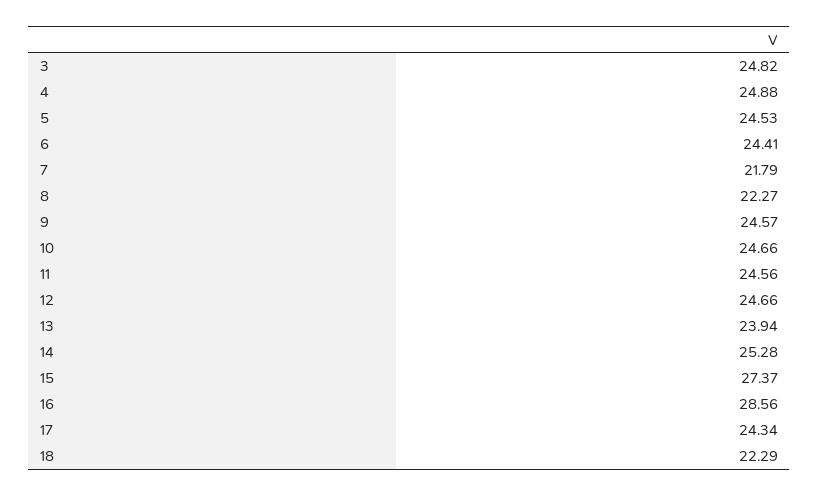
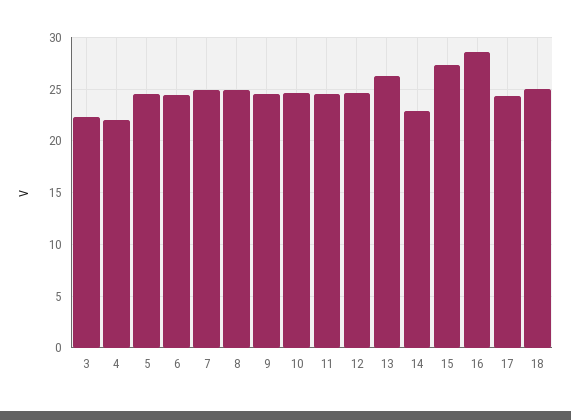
  {
-   "3": 24.82,
+   "3": 22,
-   "4": 24.88,
+   "4": 22,
    "5": 24.53,
    "6": 24.41,
-   "7": 21.79,
+   "7": 25,
-   "8": 22.27,
+   "8": 25,
    "9": 24.57,
    "10": 24.66,
    "11": 24.56,
    "12": 24.66,
-   "13": 23.94,
+   "13": 26,
-   "14": 25.28,
+   "14": 23,
    "15": 27.37,
    "16": 28.56,
    "17": 24.34,
-   "18": 22.29
+   "18": 25
  }

